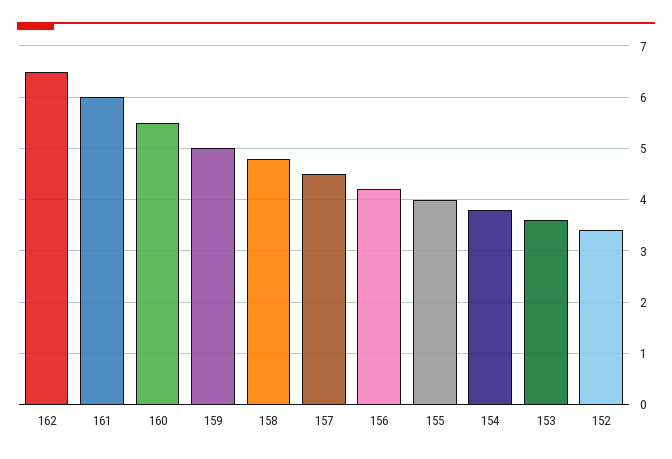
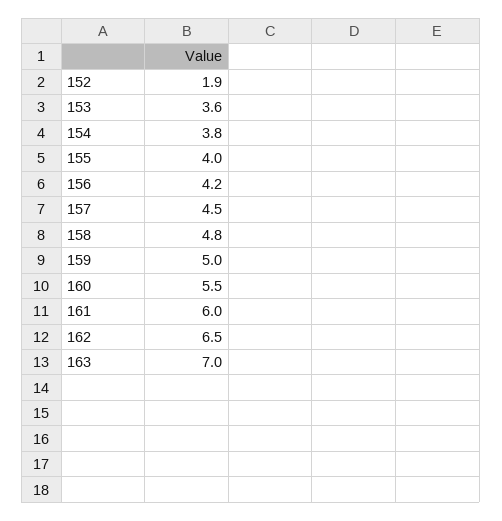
  {
    "162": 6.5,
    "161": 6,
    "160": 5.5,
    "159": 5,
    "158": 4.8,
    "157": 4.5,
    "156": 4.2,
    "155": 4,
    "154": 3.8,
    "153": 3.6,
-   "152": 3.5
+   "152": 1.9,
+   "163": 7
  }

